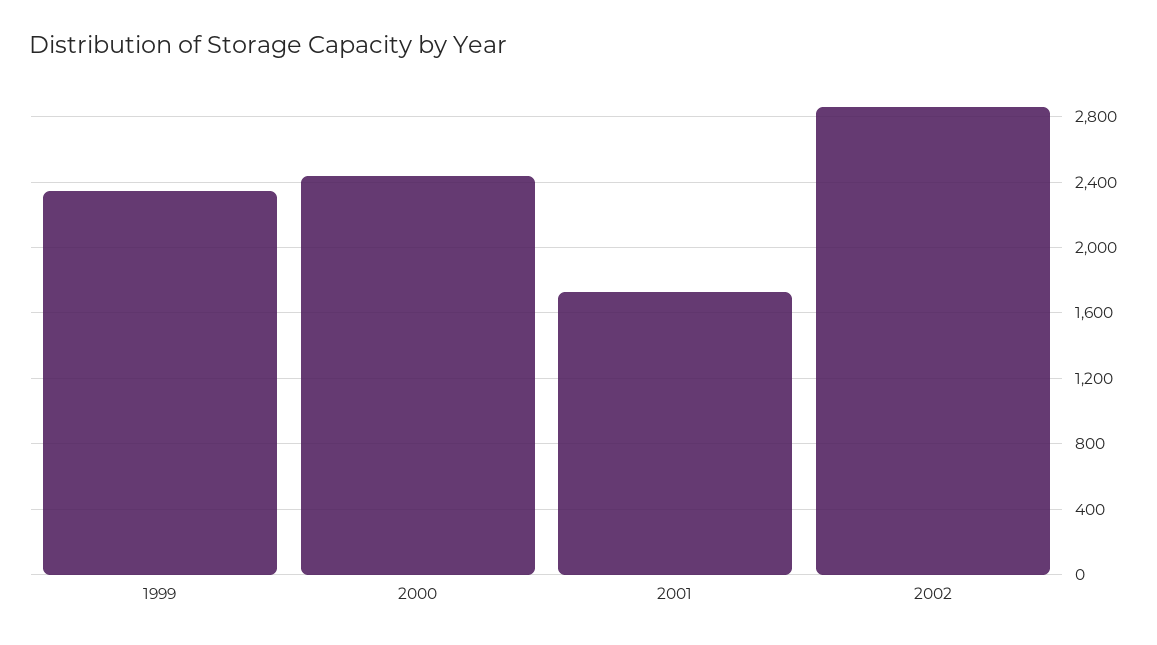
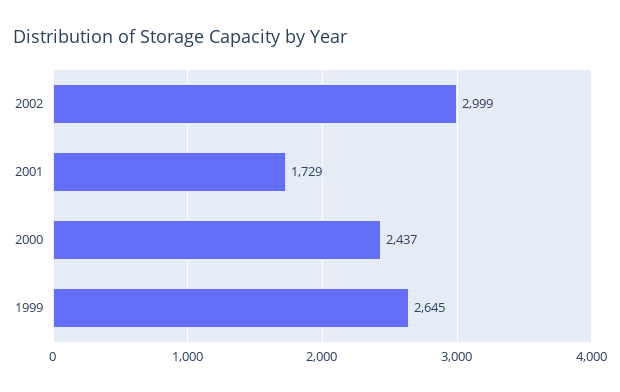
  {
-   "1999": 2350,
+   "1999": 2645,
    "2000": 2437,
    "2001": 1729,
-   "2002": 2850
+   "2002": 2999
  }

